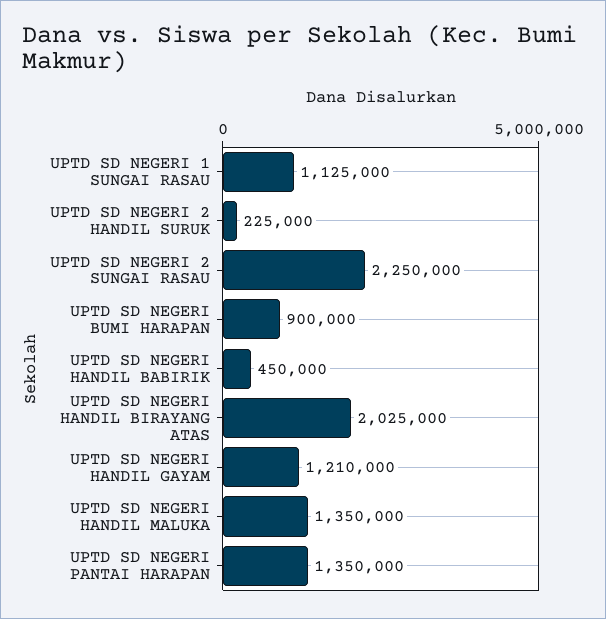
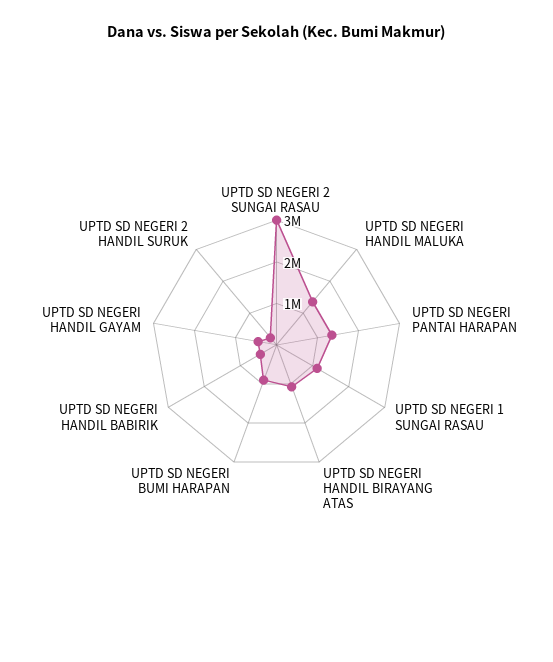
  {
    "UPTD SD NEGERI 1 SUNGAI RASAU": 1125000,
    "UPTD SD NEGERI 2 HANDIL SURUK": 225000,
-   "UPTD SD NEGERI 2 SUNGAI RASAU": 2250000,
+   "UPTD SD NEGERI 2 SUNGAI RASAU": 3000000,
    "UPTD SD NEGERI BUMI HARAPAN": 900000,
    "UPTD SD NEGERI HANDIL BABIRIK": 450000,
-   "UPTD SD NEGERI HANDIL BIRAYANG ATAS": 2025000,
+   "UPTD SD NEGERI HANDIL BIRAYANG ATAS": 1000000,
-   "UPTD SD NEGERI HANDIL GAYAM": 1210000,
+   "UPTD SD NEGERI HANDIL GAYAM": 400000,
    "UPTD SD NEGERI HANDIL MALUKA": 1350000,
    "UPTD SD NEGERI PANTAI HARAPAN": 1350000
  }

